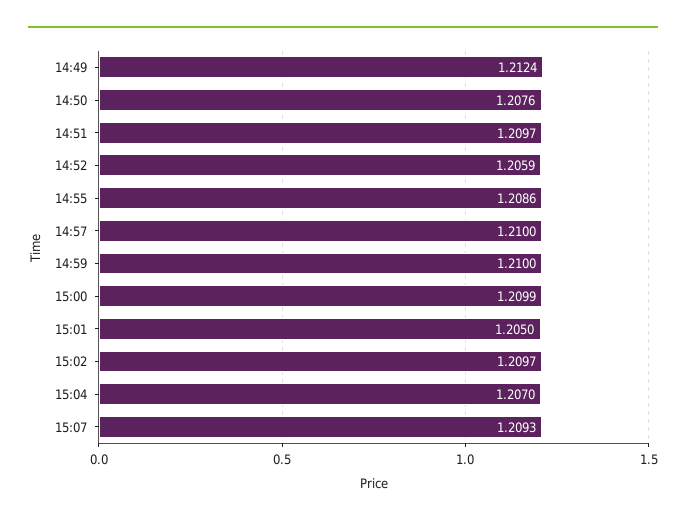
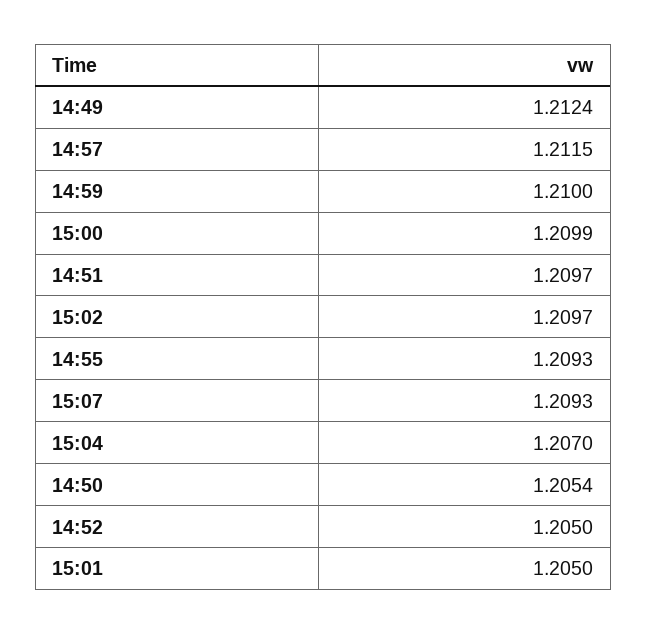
  {
    "14:49": 1.2124,
-   "14:50": 1.2076,
+   "14:50": 1.2054,
    "14:51": 1.2097,
-   "14:52": 1.2059,
+   "14:52": 1.205,
-   "14:55": 1.2086,
+   "14:55": 1.2093,
-   "14:57": 1.21,
+   "14:57": 1.2115,
    "14:59": 1.21,
    "15:00": 1.2099,
    "15:01": 1.205,
    "15:02": 1.2097,
    "15:04": 1.207,
    "15:07": 1.2093
  }

